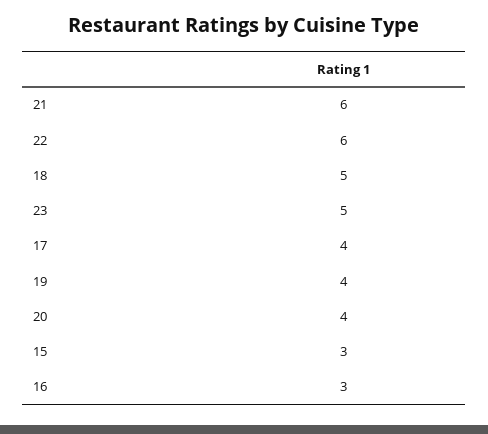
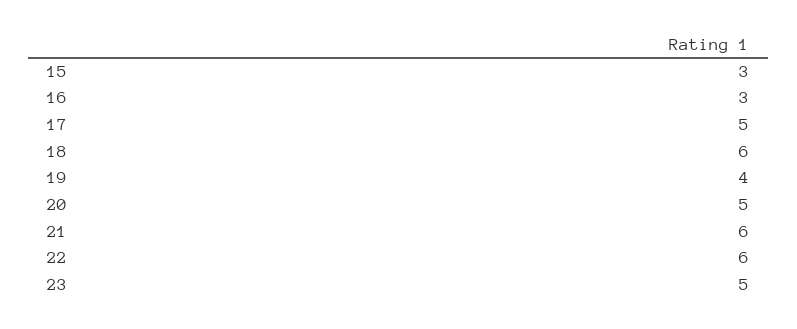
  {
    "21": 6,
    "22": 6,
-   "18": 5,
+   "18": 6,
    "23": 5,
-   "17": 4,
+   "17": 5,
    "19": 4,
-   "20": 4,
+   "20": 5,
    "15": 3,
    "16": 3
  }

